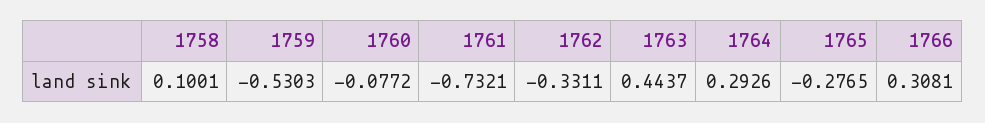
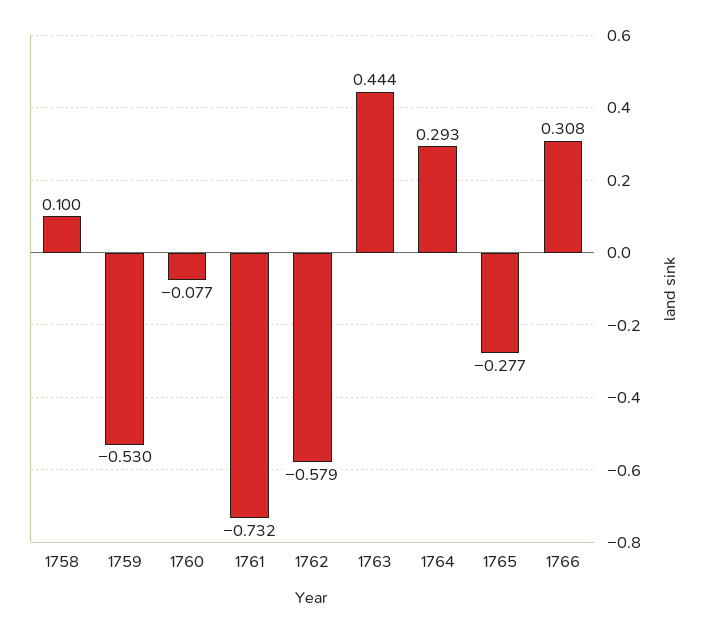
  {
    "1758": 0.1001,
    "1759": -0.5303,
    "1760": -0.0772,
    "1761": -0.7321,
-   "1762": -0.3311,
+   "1762": -0.579,
    "1763": 0.4437,
    "1764": 0.2926,
    "1765": -0.2765,
    "1766": 0.3081
  }

